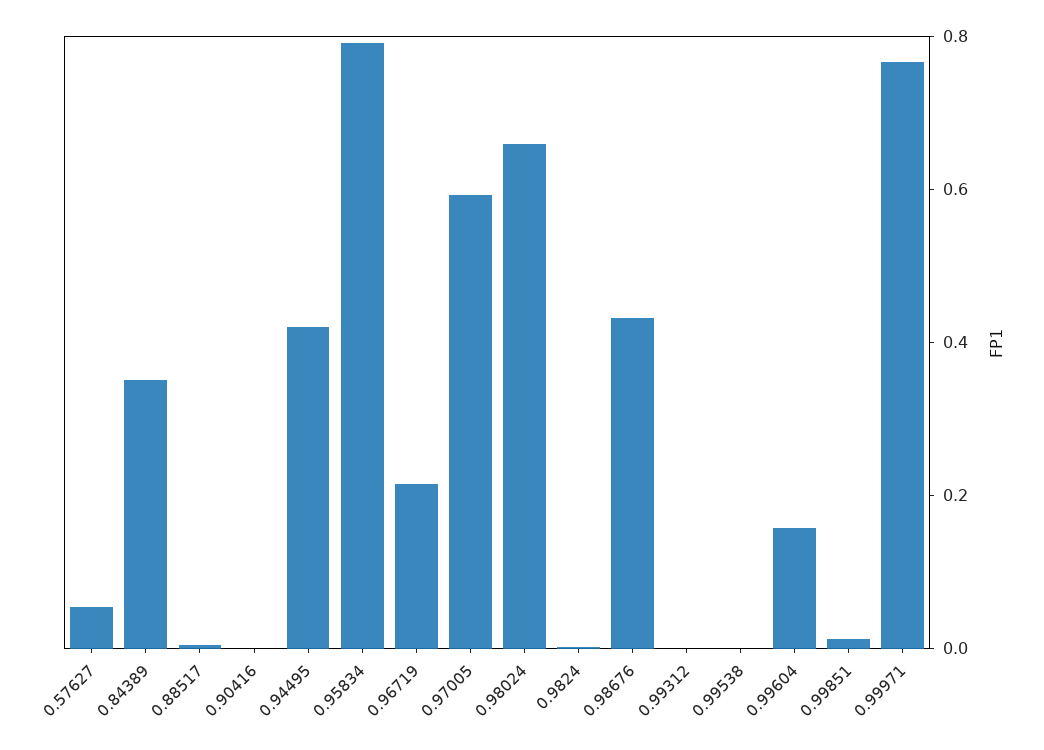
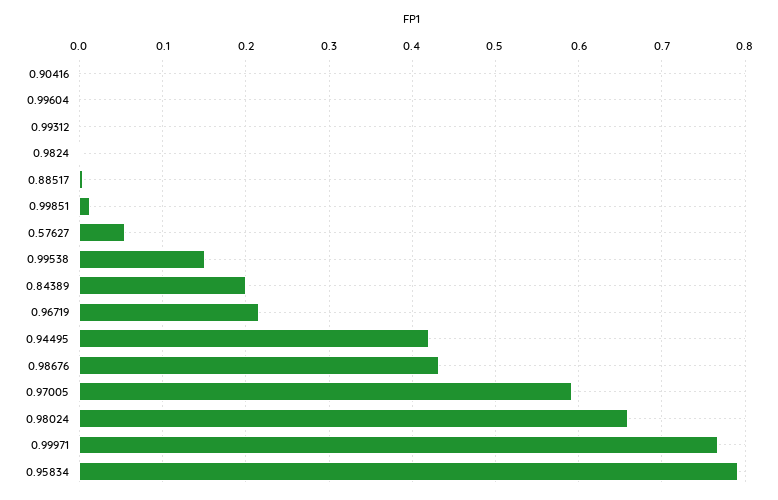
  {
    "0.57627": 0.06,
-   "0.84389": 0.35,
+   "0.84389": 0.2,
    "0.88517": 0,
    "0.90416": 0,
    "0.94495": 0.42,
    "0.95834": 0.79,
    "0.96719": 0.22,
    "0.97005": 0.59,
    "0.98024": 0.66,
    "0.9824": 0,
    "0.98676": 0.43,
    "0.99312": 0,
-   "0.99538": 0,
+   "0.99538": 0.15,
-   "0.99604": 0.15,
+   "0.99604": 0,
    "0.99851": 0.01,
    "0.99971": 0.77
  }

